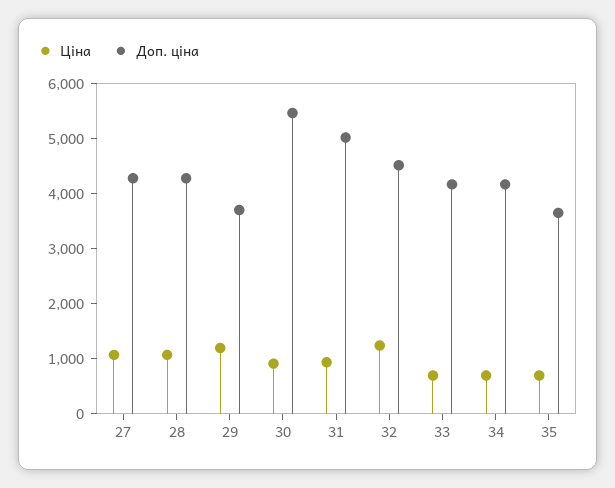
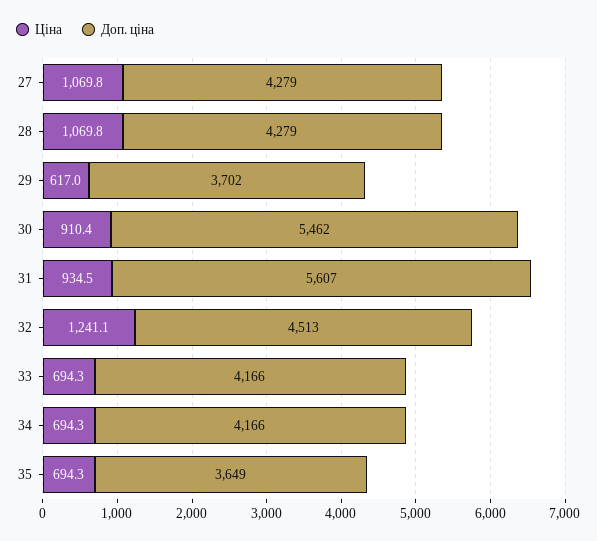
  {
    "Ціна": {
      "27": 1069.8,
      "28": 1069.8,
-     "29": 1200,
+     "29": 617,
      "30": 910.4,
      "31": 934.5,
      "32": 1241.1,
      "33": 694.3,
      "34": 694.3,
      "35": 694.3
    },
    "Доп. ціна": {
      "27": 4279,
      "28": 4279,
      "29": 3702,
      "30": 5462,
-     "31": 5000,
+     "31": 5607,
      "32": 4513,
      "33": 4166,
      "34": 4166,
      "35": 3649
    }
  }

